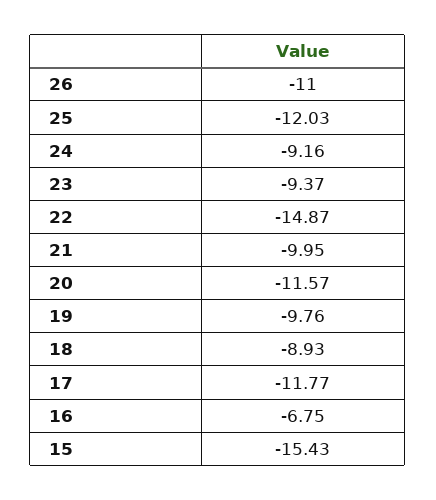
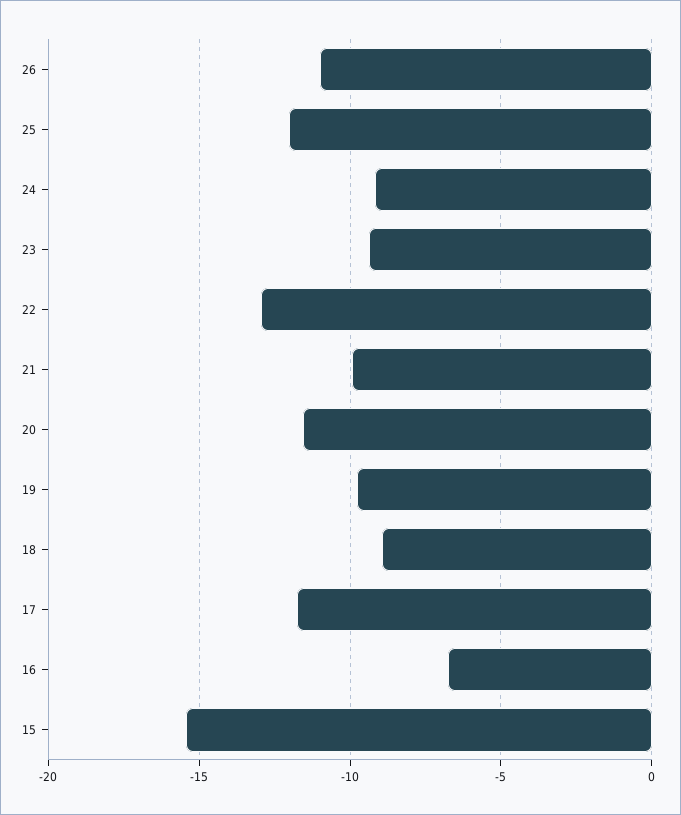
  {
    "26": -11,
    "25": -12.03,
    "24": -9.16,
    "23": -9.37,
-   "22": -14.87,
+   "22": -13,
    "21": -9.95,
    "20": -11.57,
    "19": -9.76,
    "18": -8.93,
    "17": -11.77,
    "16": -6.75,
    "15": -15.43
  }

